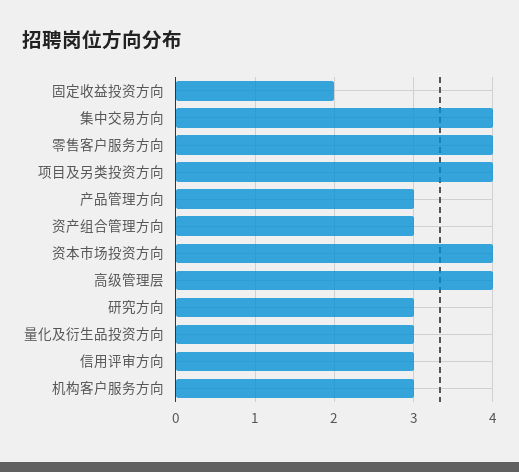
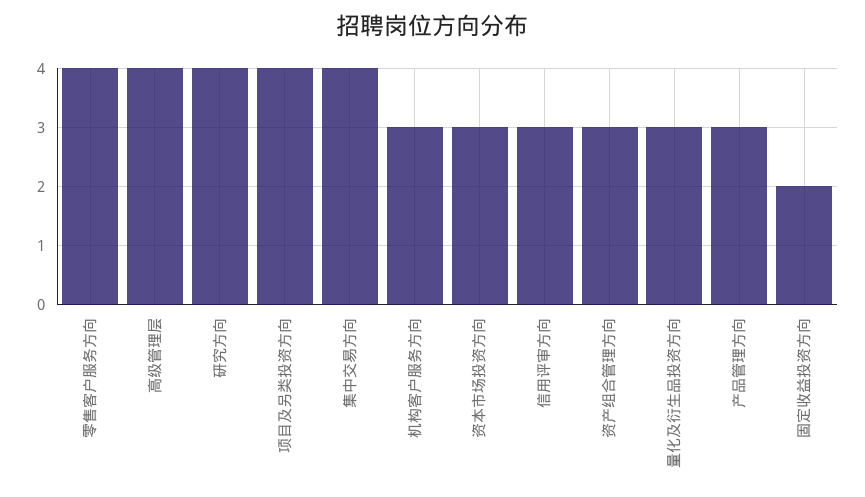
  {
    "固定收益投资方向": 2,
    "集中交易方向": 4,
    "零售客户服务方向": 4,
    "项目及另类投资方向": 4,
    "产品管理方向": 3,
    "资产组合管理方向": 3,
-   "资本市场投资方向": 4,
+   "资本市场投资方向": 3,
    "高级管理层": 4,
-   "研究方向": 3,
+   "研究方向": 4,
    "量化及衍生品投资方向": 3,
    "信用评审方向": 3,
    "机构客户服务方向": 3
  }

